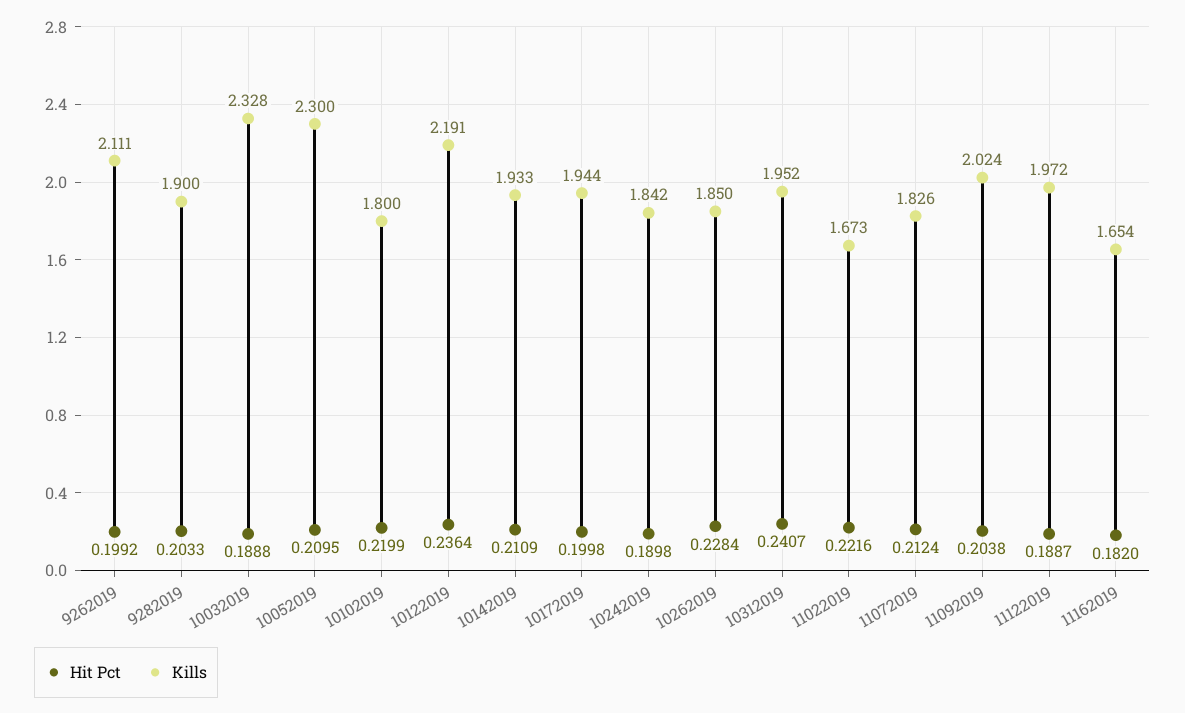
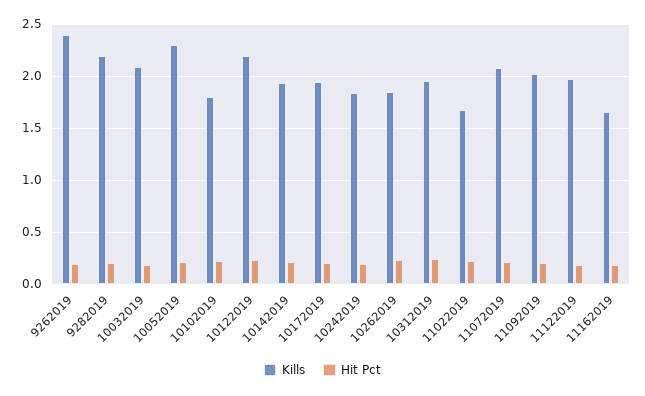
  {
    "Hit Pct": {
      "9262019": 0.1992,
      "9282019": 0.2033,
      "10032019": 0.1888,
      "10052019": 0.2095,
      "10102019": 0.2199,
      "10122019": 0.2364,
      "10142019": 0.2109,
      "10172019": 0.1998,
      "10242019": 0.1898,
      "10262019": 0.2284,
      "10312019": 0.2407,
      "11022019": 0.2216,
      "11072019": 0.2124,
      "11092019": 0.2038,
      "11122019": 0.1887,
      "11162019": 0.182
    },
    "Kills": {
-     "9262019": 2.111,
+     "9262019": 2.4,
-     "9282019": 1.9,
+     "9282019": 2.2,
-     "10032019": 2.328,
+     "10032019": 2.1,
      "10052019": 2.3,
      "10102019": 1.8,
      "10122019": 2.191,
      "10142019": 1.933,
      "10172019": 1.944,
      "10242019": 1.842,
      "10262019": 1.85,
      "10312019": 1.952,
      "11022019": 1.673,
-     "11072019": 1.826,
+     "11072019": 2.1,
      "11092019": 2.024,
      "11122019": 1.972,
      "11162019": 1.654
    }
  }

